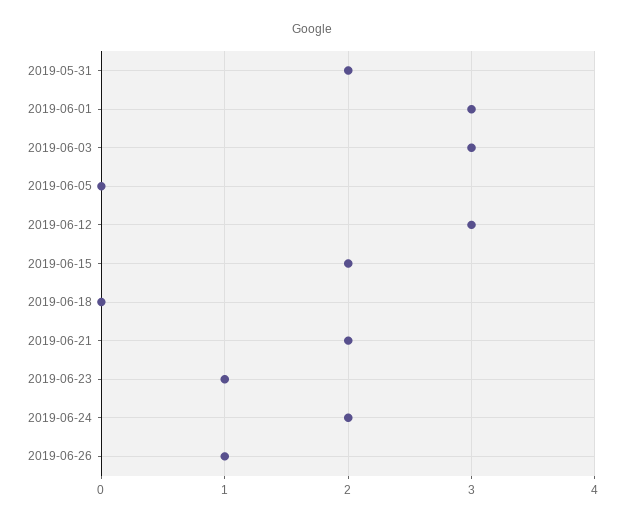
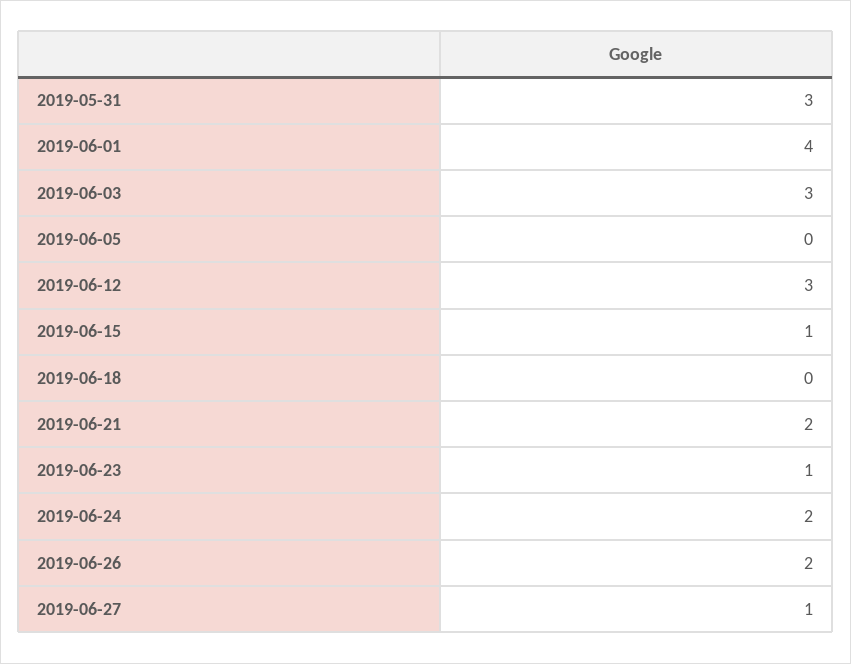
  {
-   "2019-05-31": 2,
+   "2019-05-31": 3,
-   "2019-06-01": 3,
+   "2019-06-01": 4,
    "2019-06-03": 3,
    "2019-06-05": 0,
    "2019-06-12": 3,
-   "2019-06-15": 2,
+   "2019-06-15": 1,
    "2019-06-18": 0,
    "2019-06-21": 2,
    "2019-06-23": 1,
    "2019-06-24": 2,
-   "2019-06-26": 1
+   "2019-06-26": 2,
+   "2019-06-27": 1
  }

